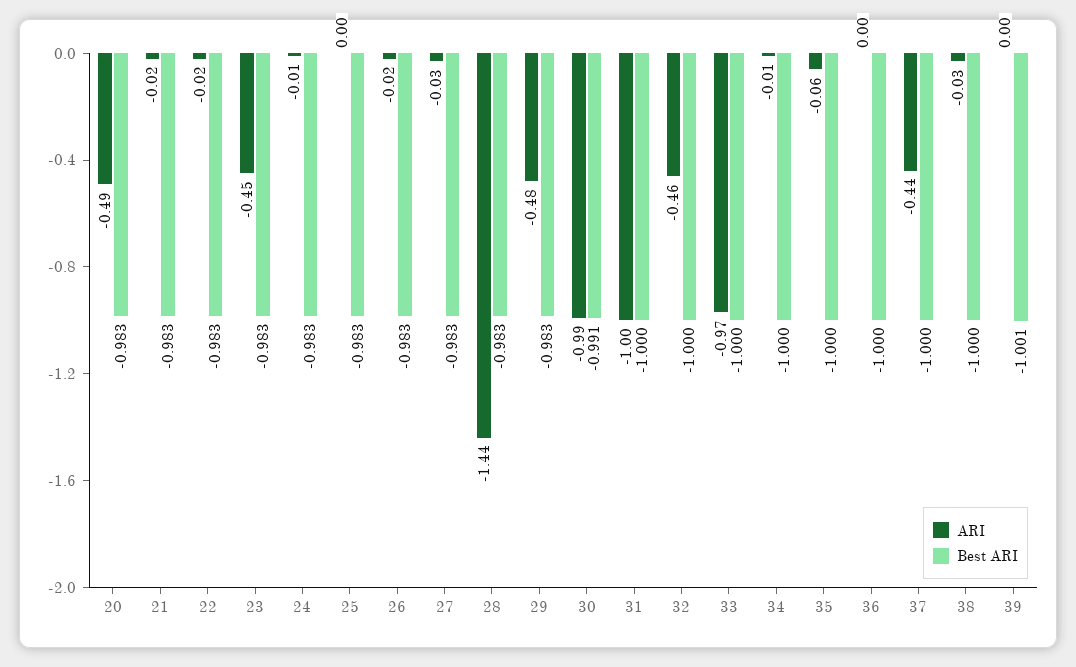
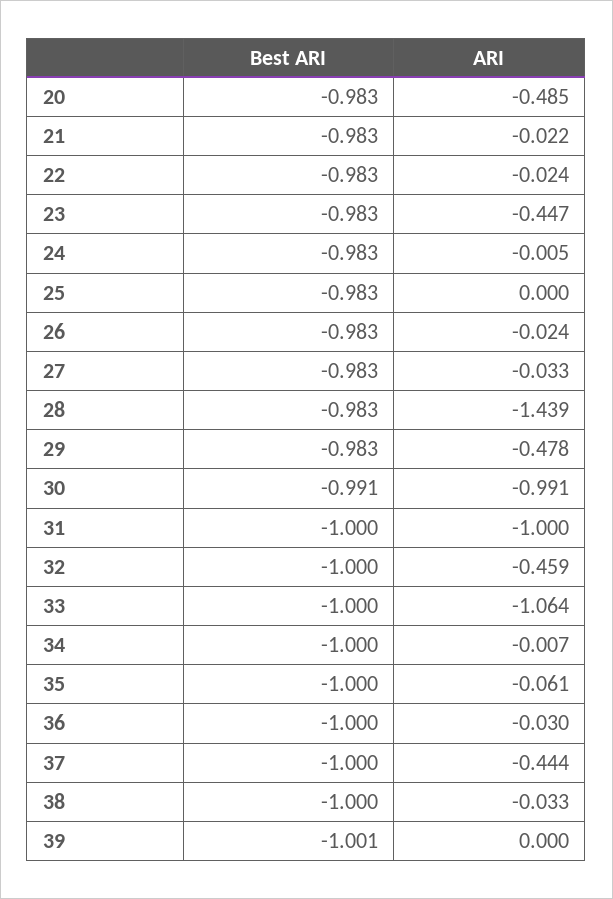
  {
    "ARI": {
      "20": -0.485,
      "21": -0.022,
      "22": -0.024,
      "23": -0.447,
      "24": -0.005,
      "25": 0,
      "26": -0.024,
      "27": -0.033,
      "28": -1.439,
      "29": -0.478,
      "30": -0.991,
      "31": -1,
      "32": -0.459,
-     "33": -0.97,
+     "33": -1.064,
      "34": -0.007,
      "35": -0.061,
-     "36": 0,
+     "36": -0.03,
      "37": -0.444,
      "38": -0.033,
      "39": 0
    },
    "Best ARI": {
      "20": -0.983,
      "21": -0.983,
      "22": -0.983,
      "23": -0.983,
      "24": -0.983,
      "25": -0.983,
      "26": -0.983,
      "27": -0.983,
      "28": -0.983,
      "29": -0.983,
      "30": -0.991,
      "31": -1,
      "32": -1,
      "33": -1,
      "34": -1,
      "35": -1,
      "36": -1,
      "37": -1,
      "38": -1,
      "39": -1.001
    }
  }

